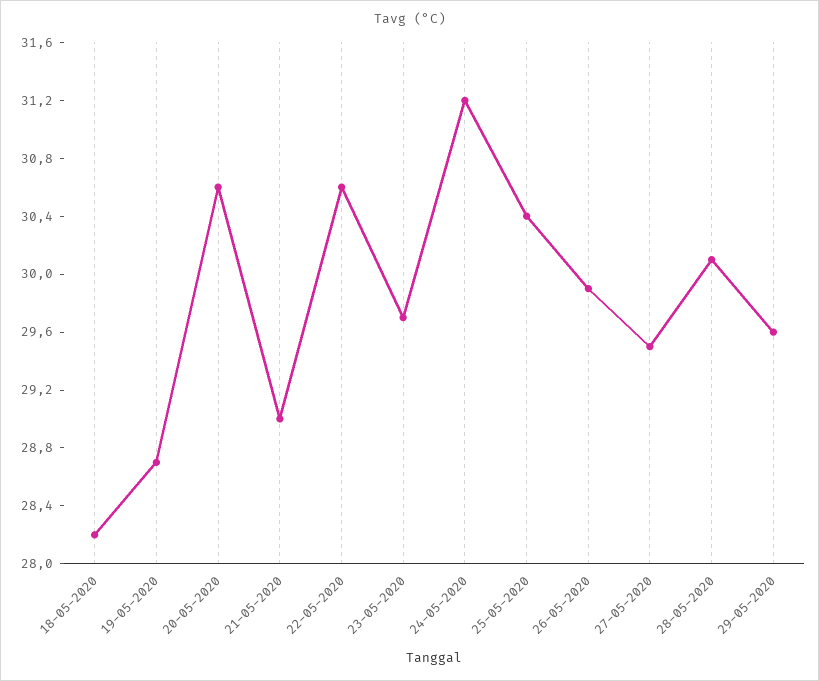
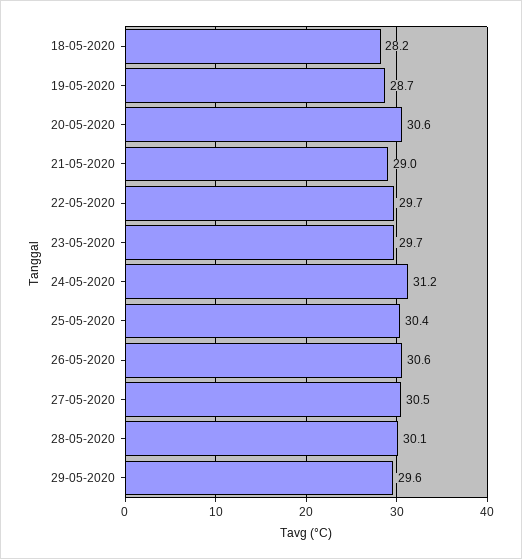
  {
    "18-05-2020": 28.2,
    "19-05-2020": 28.7,
    "20-05-2020": 30.6,
    "21-05-2020": 29,
-   "22-05-2020": 30.6,
+   "22-05-2020": 29.7,
    "23-05-2020": 29.7,
    "24-05-2020": 31.2,
    "25-05-2020": 30.4,
-   "26-05-2020": 29.9,
+   "26-05-2020": 30.6,
-   "27-05-2020": 29.5,
+   "27-05-2020": 30.5,
    "28-05-2020": 30.1,
    "29-05-2020": 29.6
  }

